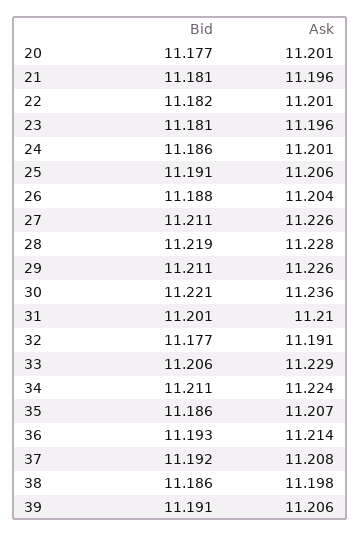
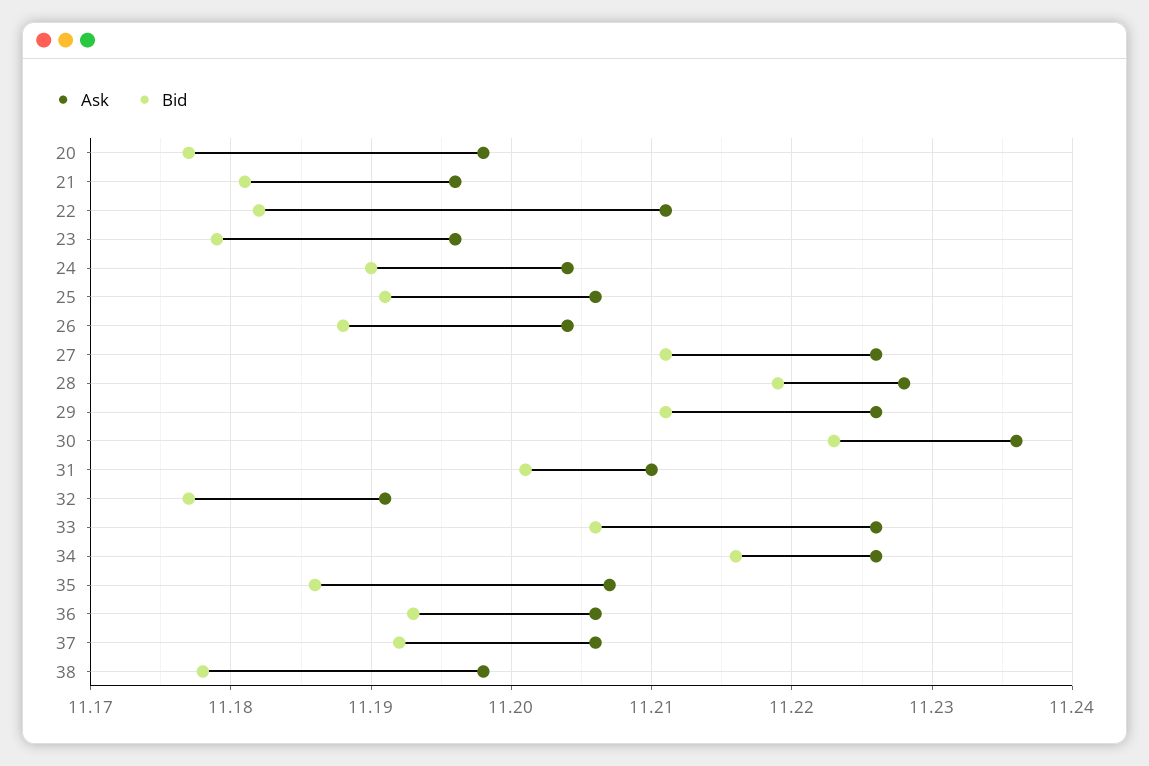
  {
    "Bid": {
      "20": 11.177,
      "21": 11.181,
      "22": 11.182,
-     "23": 11.181,
+     "23": 11.179,
-     "24": 11.186,
+     "24": 11.19,
      "25": 11.191,
      "26": 11.188,
      "27": 11.211,
      "28": 11.219,
      "29": 11.211,
-     "30": 11.221,
+     "30": 11.223,
      "31": 11.201,
      "32": 11.177,
      "33": 11.206,
-     "34": 11.211,
+     "34": 11.216,
      "35": 11.186,
      "36": 11.193,
      "37": 11.192,
-     "38": 11.186,
+     "38": 11.178
-     "39": 11.191
    },
    "Ask": {
-     "20": 11.201,
+     "20": 11.198,
      "21": 11.196,
-     "22": 11.201,
+     "22": 11.211,
      "23": 11.196,
-     "24": 11.201,
+     "24": 11.204,
      "25": 11.206,
      "26": 11.204,
      "27": 11.226,
      "28": 11.228,
      "29": 11.226,
      "30": 11.236,
      "31": 11.21,
      "32": 11.191,
-     "33": 11.229,
+     "33": 11.226,
-     "34": 11.224,
+     "34": 11.226,
      "35": 11.207,
-     "36": 11.214,
+     "36": 11.206,
-     "37": 11.208,
+     "37": 11.206,
-     "38": 11.198,
+     "38": 11.198
-     "39": 11.206
    }
  }

